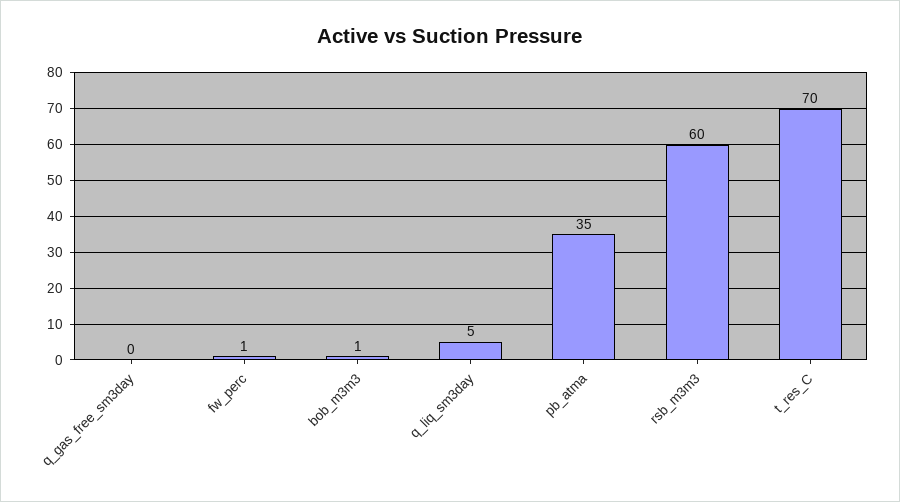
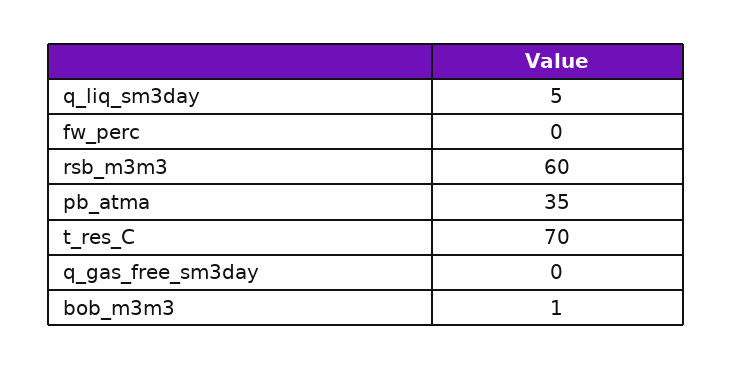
  {
    "q_gas_free_sm3day": 0,
-   "fw_perc": 1,
+   "fw_perc": 0,
    "bob_m3m3": 1,
    "q_liq_sm3day": 5,
    "pb_atma": 35,
    "rsb_m3m3": 60,
    "t_res_C": 70
  }

